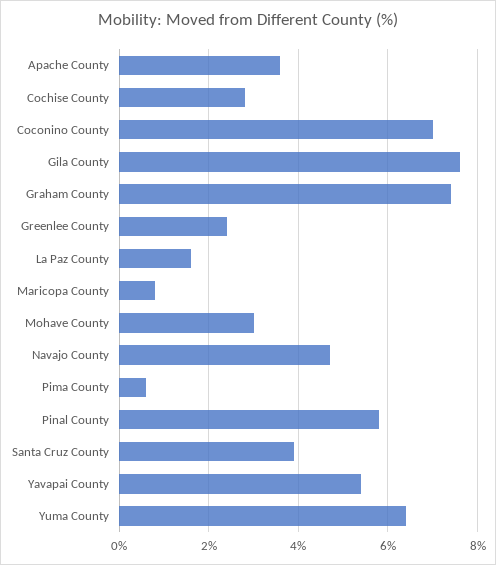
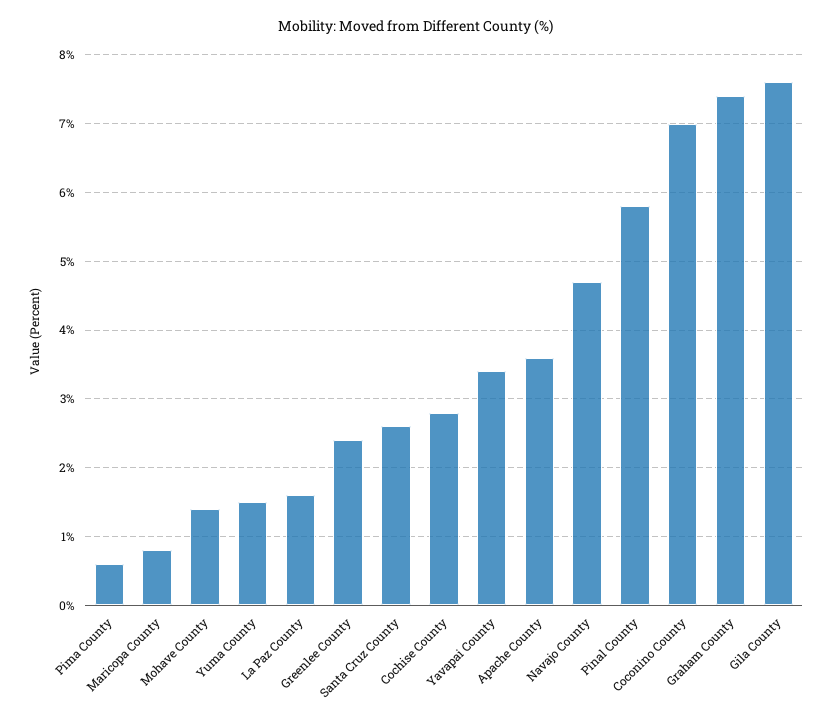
  {
    "Apache County": 3.6,
    "Cochise County": 2.8,
    "Coconino County": 7,
    "Gila County": 7.6,
    "Graham County": 7.4,
    "Greenlee County": 2.4,
    "La Paz County": 1.6,
    "Maricopa County": 0.8,
-   "Mohave County": 3,
+   "Mohave County": 1.4,
    "Navajo County": 4.7,
    "Pima County": 0.6,
    "Pinal County": 5.8,
-   "Santa Cruz County": 4,
+   "Santa Cruz County": 2.6,
-   "Yavapai County": 5.5,
+   "Yavapai County": 3.4,
-   "Yuma County": 6.5
+   "Yuma County": 1.5
  }

